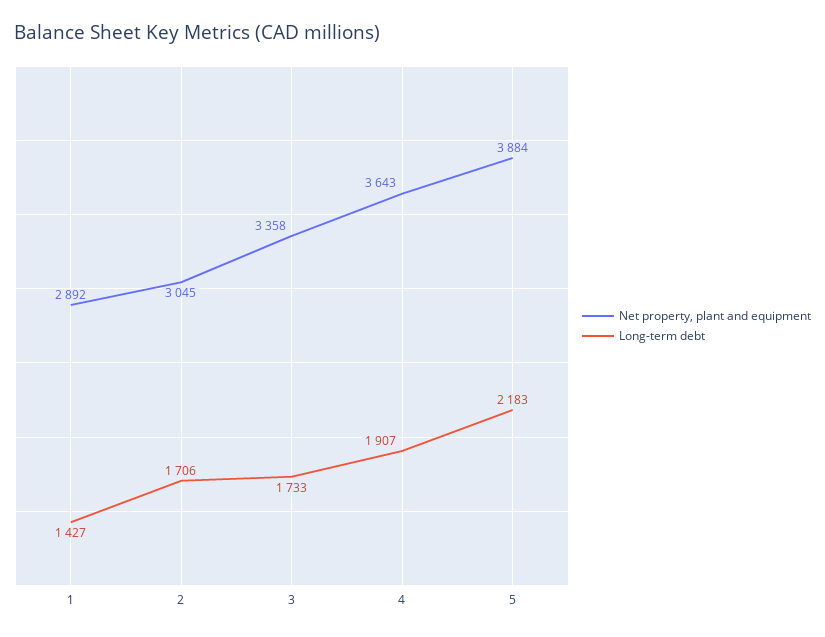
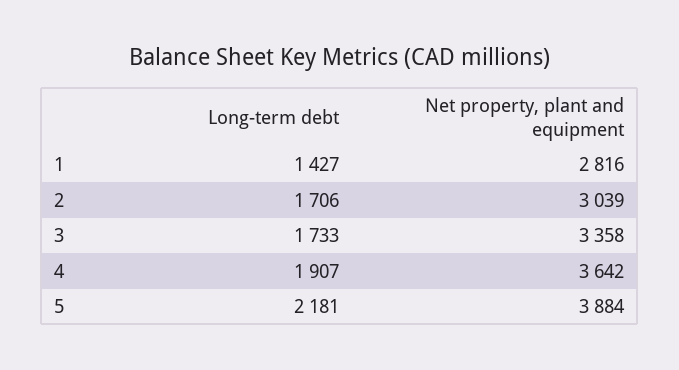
  {
    "Net property, plant and equipment": {
-     "1": 2892,
+     "1": 2816,
-     "2": 3045,
+     "2": 3039,
      "3": 3358,
-     "4": 3643,
+     "4": 3642,
      "5": 3884
    },
    "Long-term debt": {
      "1": 1427,
      "2": 1706,
      "3": 1733,
      "4": 1907,
-     "5": 2183
+     "5": 2181
    }
  }

